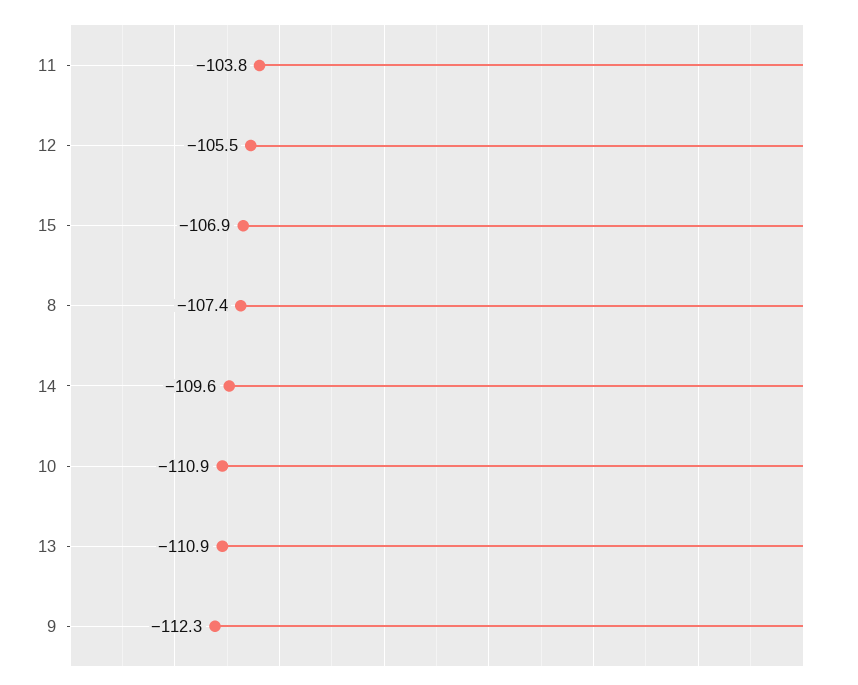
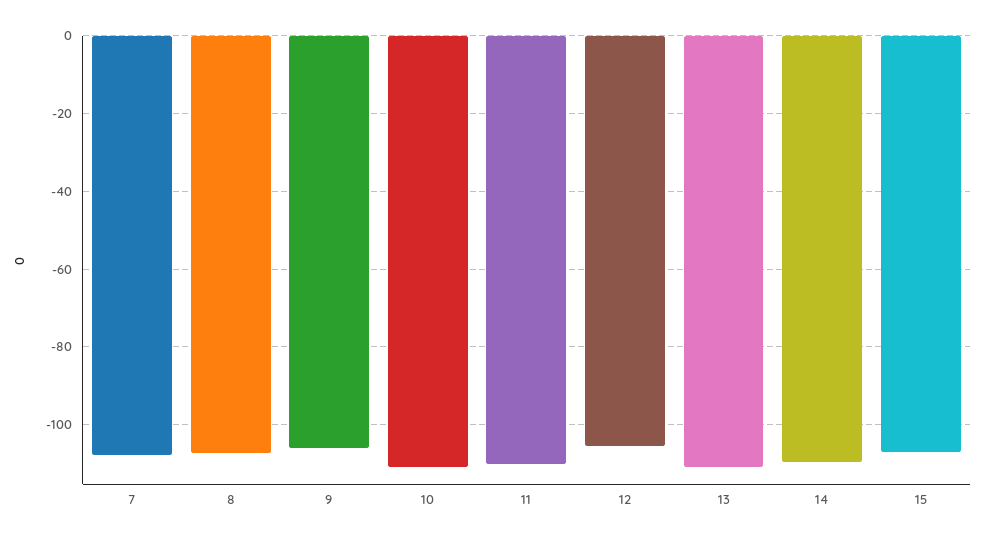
  {
-   "11": -103.8,
+   "11": -110,
    "12": -105.5,
    "15": -106.9,
    "8": -107.4,
    "14": -109.6,
    "10": -110.9,
    "13": -110.9,
-   "9": -112.3
+   "9": -106,
+   "7": -108
  }

